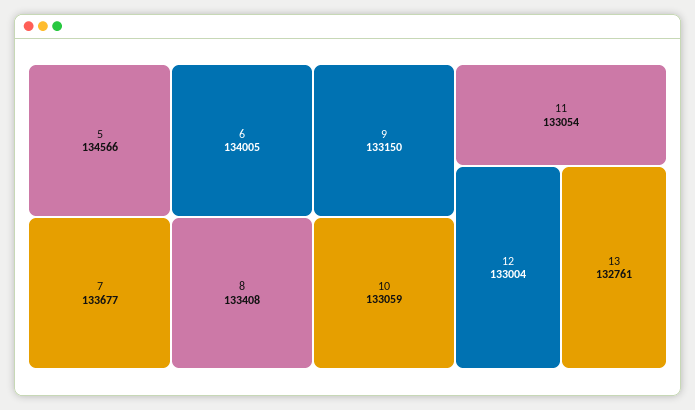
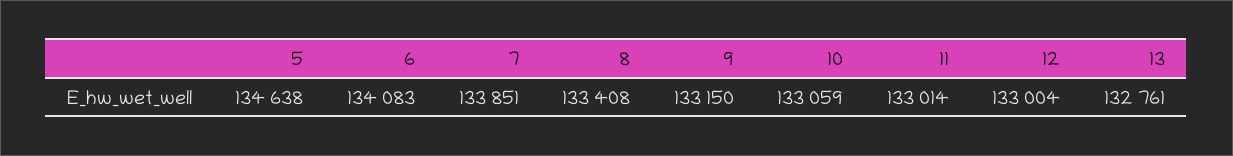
  {
-   "5": 134566,
+   "5": 134638,
-   "6": 134005,
+   "6": 134083,
-   "7": 133677,
+   "7": 133851,
    "8": 133408,
    "9": 133150,
    "10": 133059,
-   "11": 133054,
+   "11": 133014,
    "12": 133004,
    "13": 132761
  }

